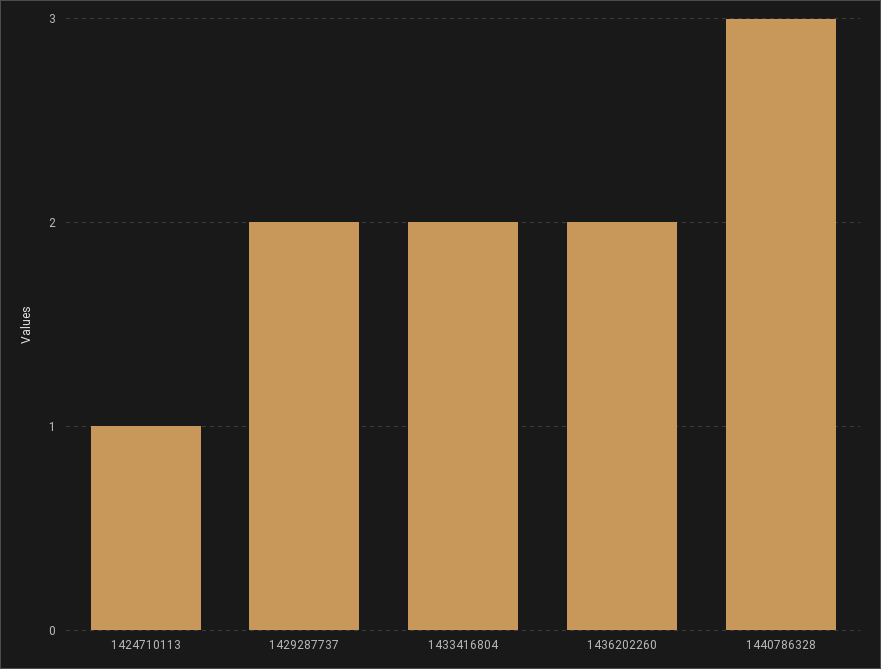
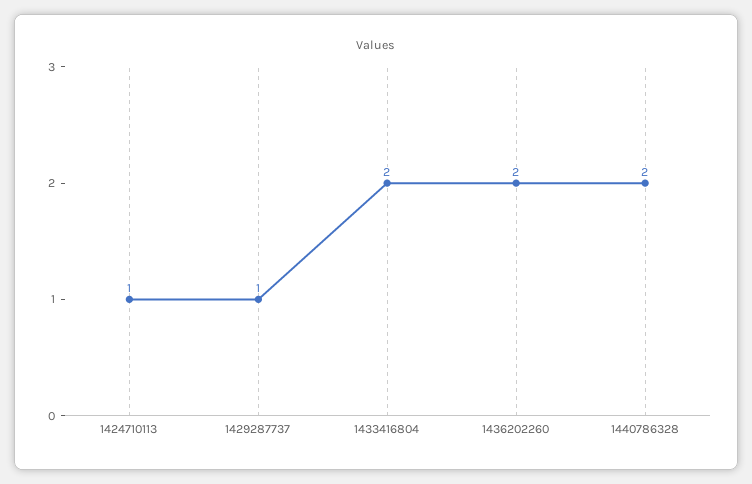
  {
    "1424710113": 1,
-   "1429287737": 2,
+   "1429287737": 1,
    "1433416804": 2,
    "1436202260": 2,
-   "1440786328": 3
+   "1440786328": 2
  }

